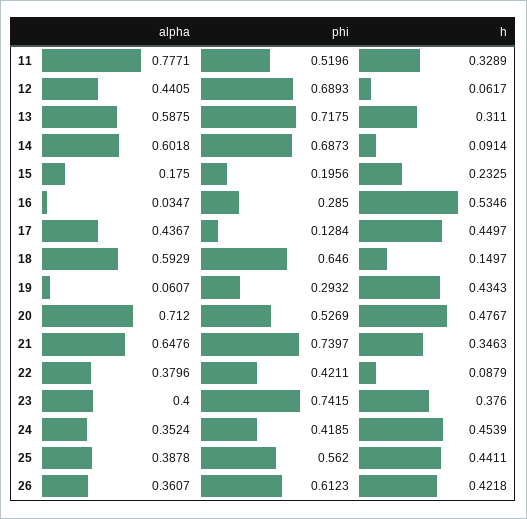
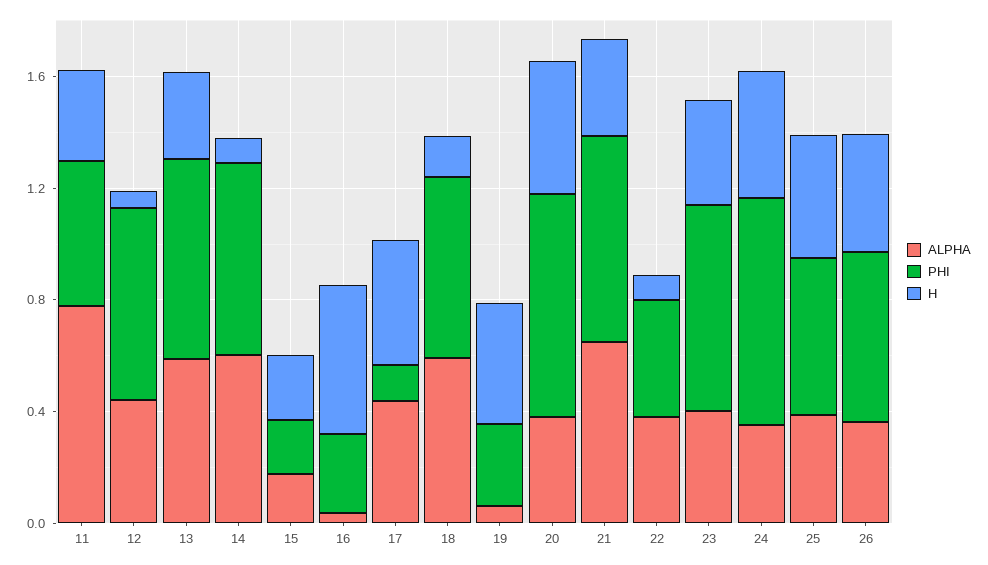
  {
    "alpha": {
      "11": 0.7771,
      "12": 0.4405,
      "13": 0.5875,
      "14": 0.6018,
      "15": 0.175,
      "16": 0.0347,
      "17": 0.4367,
      "18": 0.5929,
      "19": 0.0607,
-     "20": 0.712,
+     "20": 0.4,
      "21": 0.6476,
      "22": 0.3796,
      "23": 0.4,
      "24": 0.3524,
      "25": 0.3878,
      "26": 0.3607
    },
    "phi": {
      "11": 0.5196,
      "12": 0.6893,
      "13": 0.7175,
      "14": 0.6873,
      "15": 0.1956,
      "16": 0.285,
      "17": 0.1284,
      "18": 0.646,
      "19": 0.2932,
-     "20": 0.5269,
+     "20": 0.8,
      "21": 0.7397,
      "22": 0.4211,
      "23": 0.7415,
-     "24": 0.4185,
+     "24": 0.8,
      "25": 0.562,
      "26": 0.6123
    },
    "h": {
      "11": 0.3289,
      "12": 0.0617,
      "13": 0.311,
      "14": 0.0914,
      "15": 0.2325,
      "16": 0.5346,
      "17": 0.4497,
      "18": 0.1497,
      "19": 0.4343,
      "20": 0.4767,
      "21": 0.3463,
      "22": 0.0879,
      "23": 0.376,
      "24": 0.4539,
      "25": 0.4411,
      "26": 0.4218
    }
  }

